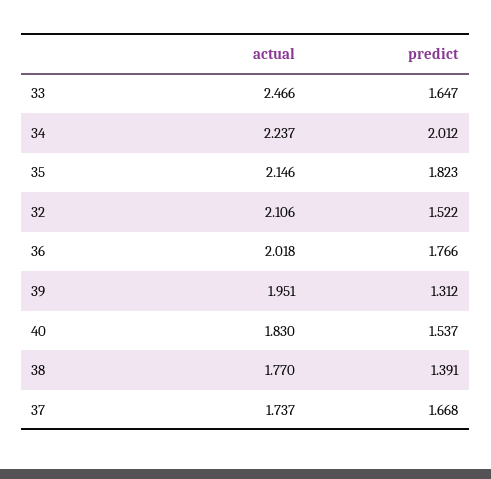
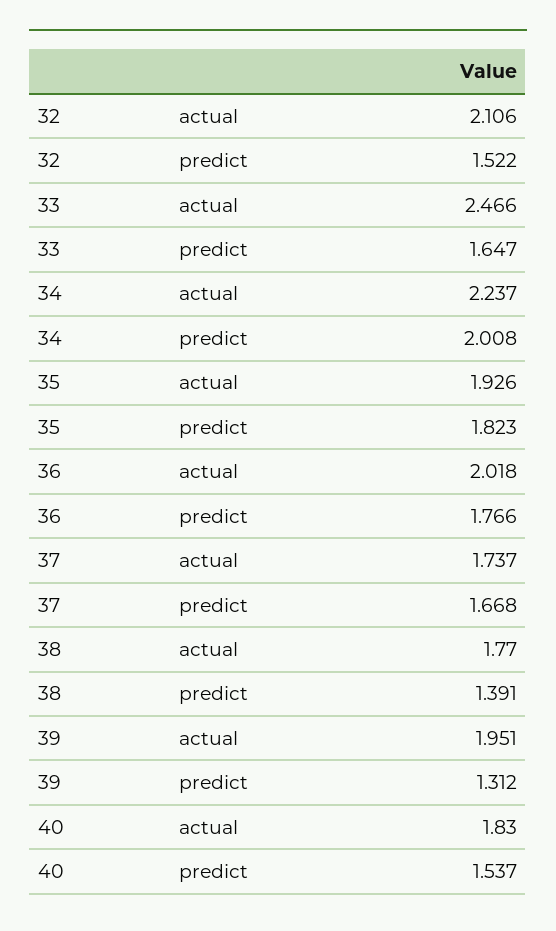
  {
    "actual": {
      "33": 2.466,
      "34": 2.237,
-     "35": 2.146,
+     "35": 1.926,
      "32": 2.106,
      "36": 2.018,
      "39": 1.951,
      "40": 1.83,
      "38": 1.77,
      "37": 1.737
    },
    "predict": {
      "33": 1.647,
-     "34": 2.012,
+     "34": 2.008,
      "35": 1.823,
      "32": 1.522,
      "36": 1.766,
      "39": 1.312,
      "40": 1.537,
      "38": 1.391,
      "37": 1.668
    }
  }

